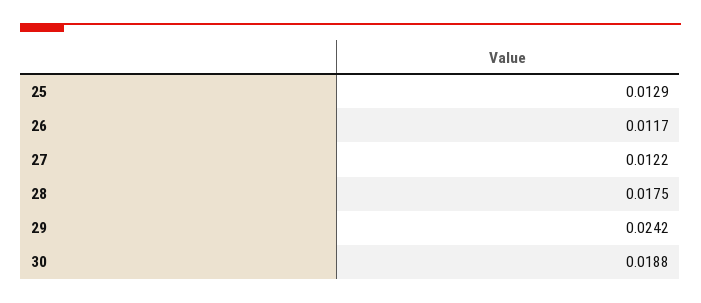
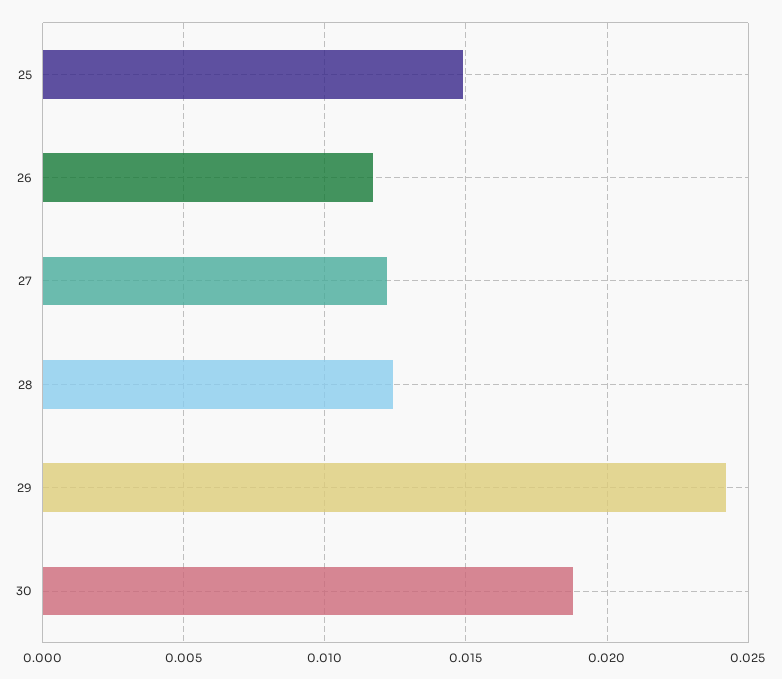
  {
-   "25": 0.0129,
+   "25": 0.015,
    "26": 0.0117,
    "27": 0.0122,
-   "28": 0.0175,
+   "28": 0.0125,
    "29": 0.0242,
    "30": 0.0188
  }

